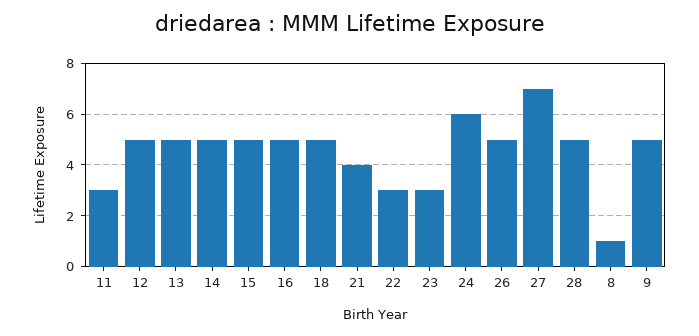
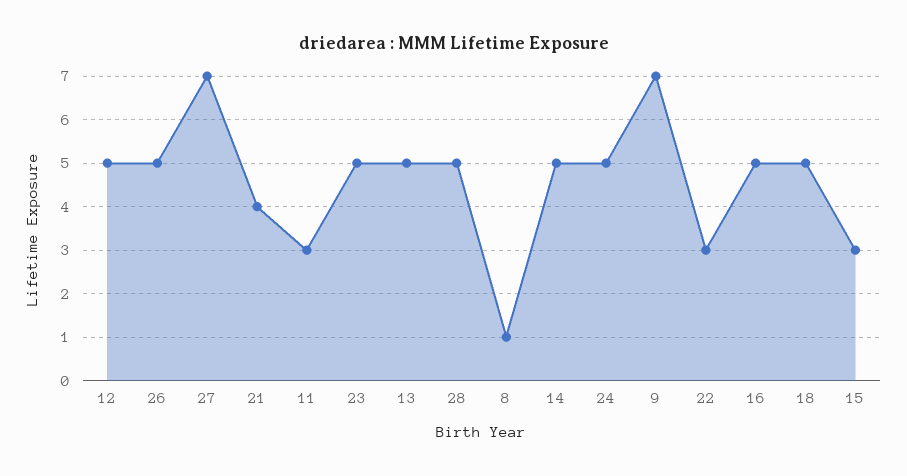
  {
    "11": 3,
    "12": 5,
    "13": 5,
    "14": 5,
-   "15": 5,
+   "15": 3,
    "16": 5,
    "18": 5,
    "21": 4,
    "22": 3,
-   "23": 3,
+   "23": 5,
-   "24": 6,
+   "24": 5,
    "26": 5,
    "27": 7,
    "28": 5,
    "8": 1,
-   "9": 5
+   "9": 7
  }

